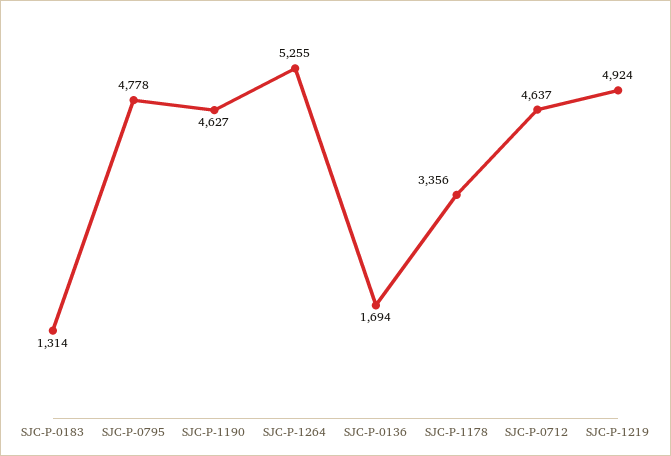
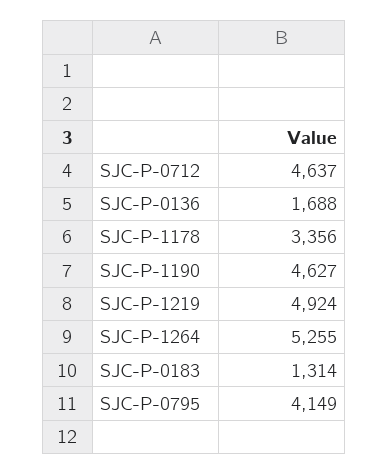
  {
    "SJC-P-0183": 1314,
-   "SJC-P-0795": 4778,
+   "SJC-P-0795": 4149,
    "SJC-P-1190": 4627,
    "SJC-P-1264": 5255,
-   "SJC-P-0136": 1694,
+   "SJC-P-0136": 1688,
    "SJC-P-1178": 3356,
    "SJC-P-0712": 4637,
    "SJC-P-1219": 4924
  }

